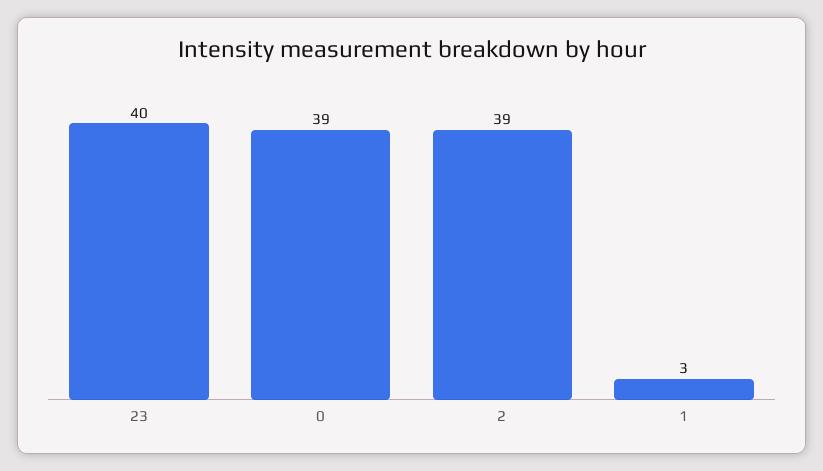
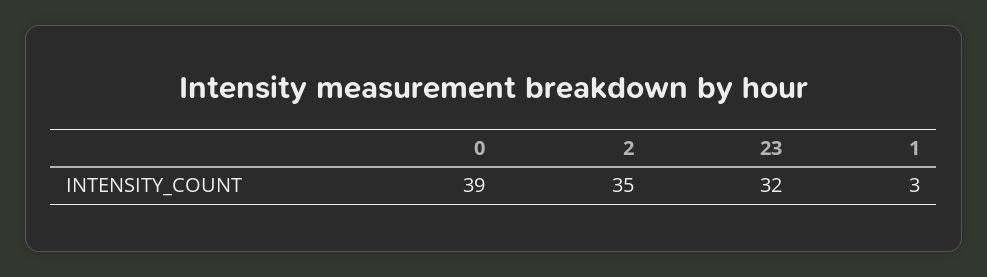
  {
-   "23": 40,
+   "23": 32,
    "0": 39,
-   "2": 39,
+   "2": 35,
    "1": 3
  }

